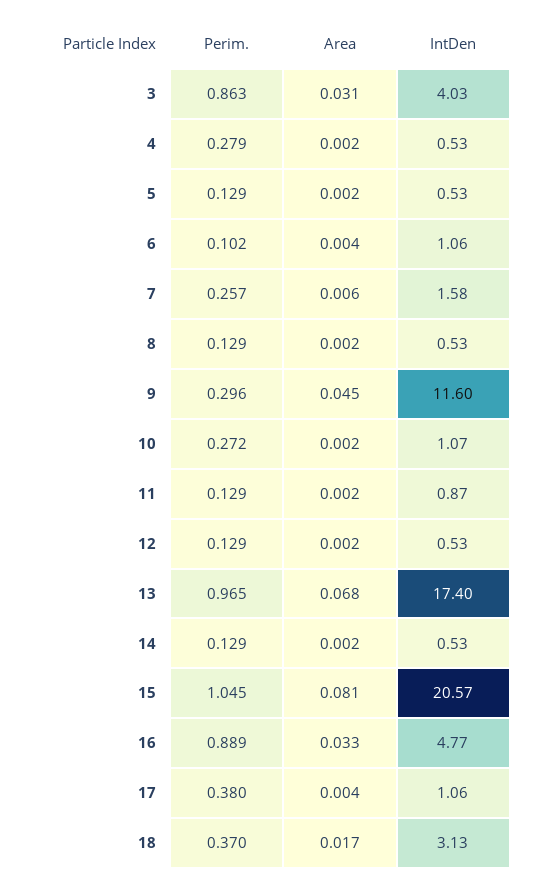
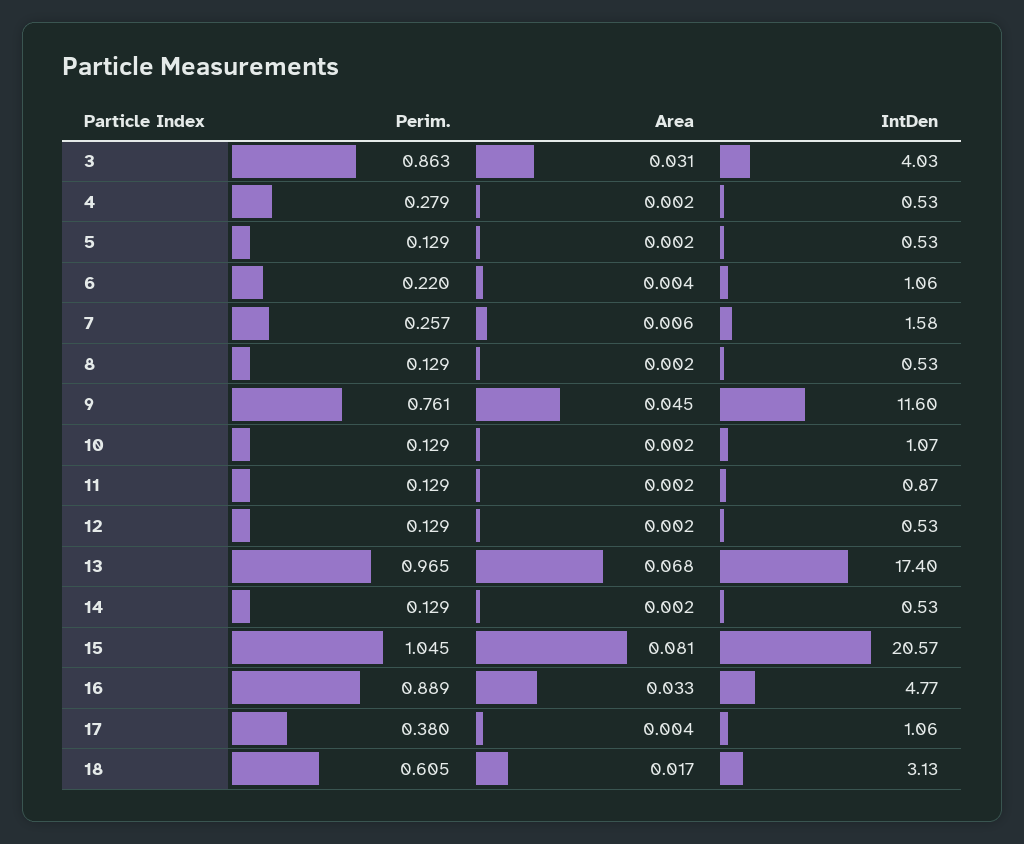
  {
    "Perim.": {
      "3": 0.863,
      "4": 0.279,
      "5": 0.129,
-     "6": 0.102,
+     "6": 0.22,
      "7": 0.257,
      "8": 0.129,
-     "9": 0.296,
+     "9": 0.761,
-     "10": 0.272,
+     "10": 0.129,
      "11": 0.129,
      "12": 0.129,
      "13": 0.965,
      "14": 0.129,
      "15": 1.045,
      "16": 0.889,
      "17": 0.38,
-     "18": 0.37
+     "18": 0.605
    },
    "Area": {
      "3": 0.031,
      "4": 0.002,
      "5": 0.002,
      "6": 0.004,
      "7": 0.006,
      "8": 0.002,
      "9": 0.045,
      "10": 0.002,
      "11": 0.002,
      "12": 0.002,
      "13": 0.068,
      "14": 0.002,
      "15": 0.081,
      "16": 0.033,
      "17": 0.004,
      "18": 0.017
    },
    "IntDen": {
      "3": 4.03,
      "4": 0.53,
      "5": 0.53,
      "6": 1.06,
      "7": 1.58,
      "8": 0.53,
      "9": 11.6,
      "10": 1.07,
      "11": 0.87,
      "12": 0.53,
      "13": 17.4,
      "14": 0.53,
      "15": 20.57,
      "16": 4.77,
      "17": 1.06,
      "18": 3.13
    }
  }

